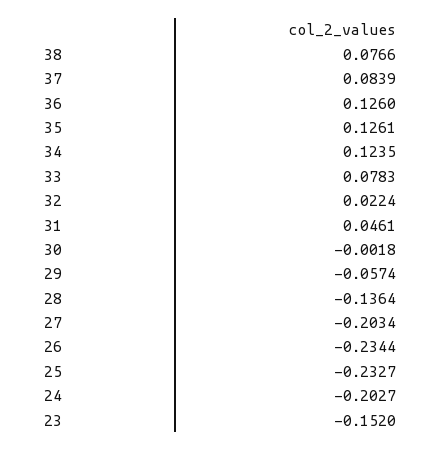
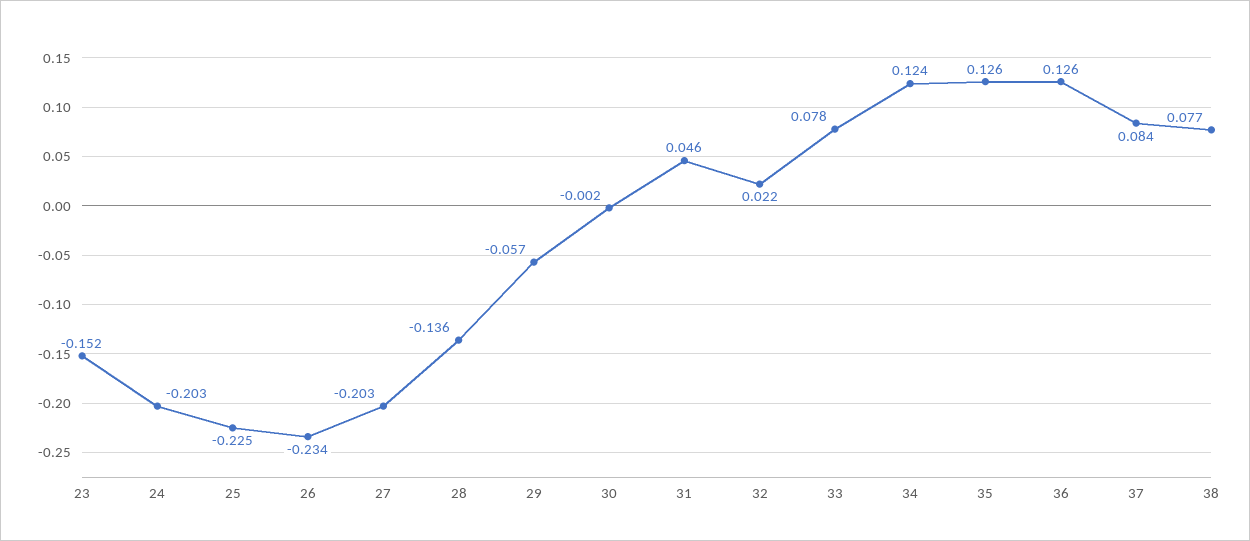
  {
    "38": 0.0766,
    "37": 0.0839,
    "36": 0.126,
    "35": 0.1261,
    "34": 0.1235,
    "33": 0.0783,
    "32": 0.0224,
    "31": 0.0461,
    "30": -0.0018,
    "29": -0.0574,
    "28": -0.1364,
    "27": -0.2034,
    "26": -0.2344,
-   "25": -0.2327,
+   "25": -0.225,
    "24": -0.2027,
    "23": -0.152
  }

